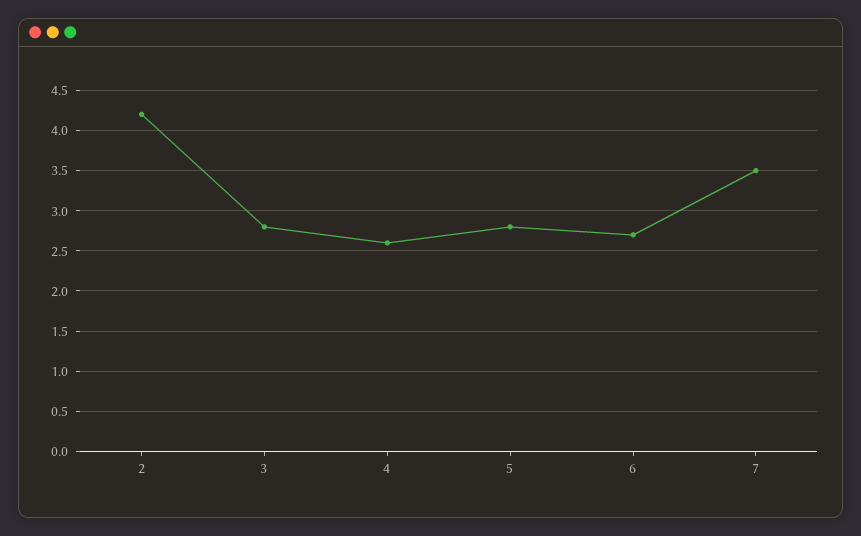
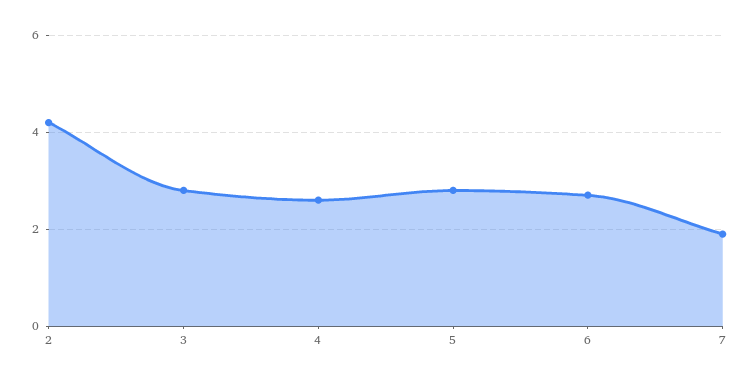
  {
    "2": 4.2,
    "3": 2.8,
    "4": 2.6,
    "5": 2.8,
    "6": 2.7,
-   "7": 3.5
+   "7": 2
  }

